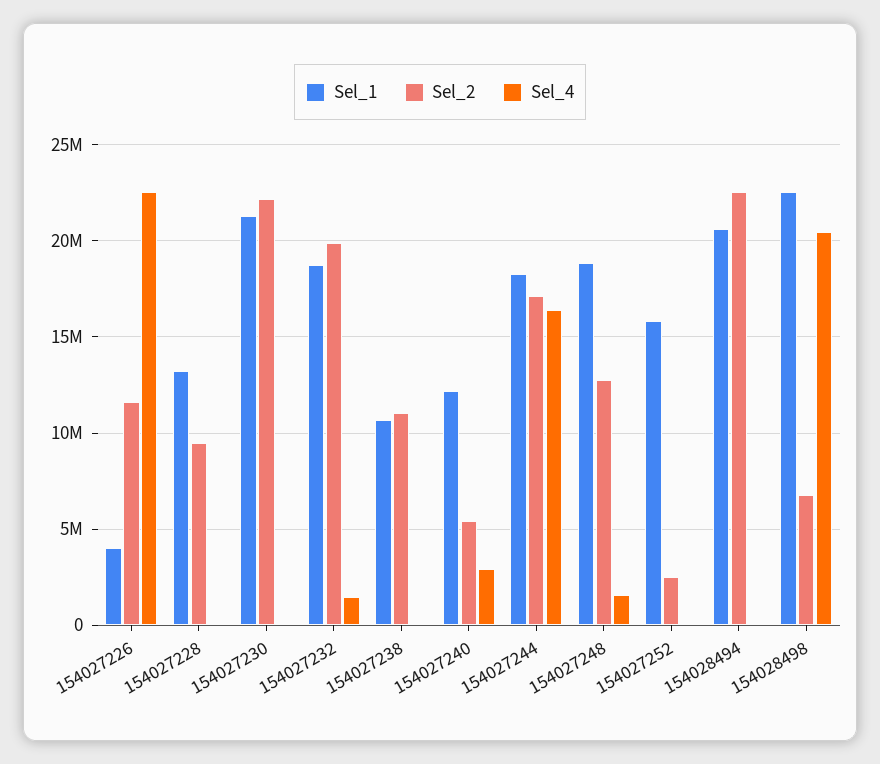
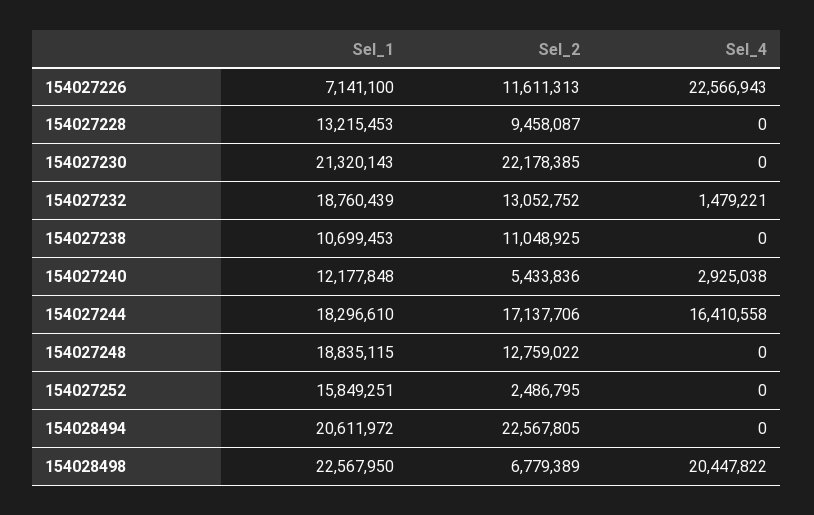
  {
    "Sel_1": {
-     "154027226": 4000000,
+     "154027226": 7141100,
      "154027228": 13215453,
      "154027230": 21320143,
      "154027232": 18760439,
      "154027238": 10699453,
      "154027240": 12177848,
      "154027244": 18296610,
      "154027248": 18835115,
      "154027252": 15849251,
      "154028494": 20611972,
      "154028498": 22567950
    },
    "Sel_2": {
      "154027226": 11611313,
      "154027228": 9458087,
      "154027230": 22178385,
-     "154027232": 20000000,
+     "154027232": 13052752,
      "154027238": 11048925,
      "154027240": 5433836,
      "154027244": 17137706,
      "154027248": 12759022,
      "154027252": 2486795,
      "154028494": 22567805,
      "154028498": 6779389
    },
    "Sel_4": {
      "154027226": 22566943,
      "154027228": 0,
      "154027230": 0,
      "154027232": 1479221,
      "154027238": 0,
      "154027240": 2925038,
      "154027244": 16410558,
-     "154027248": 1500000,
+     "154027248": 0,
      "154027252": 0,
      "154028494": 0,
      "154028498": 20447822
    }
  }

